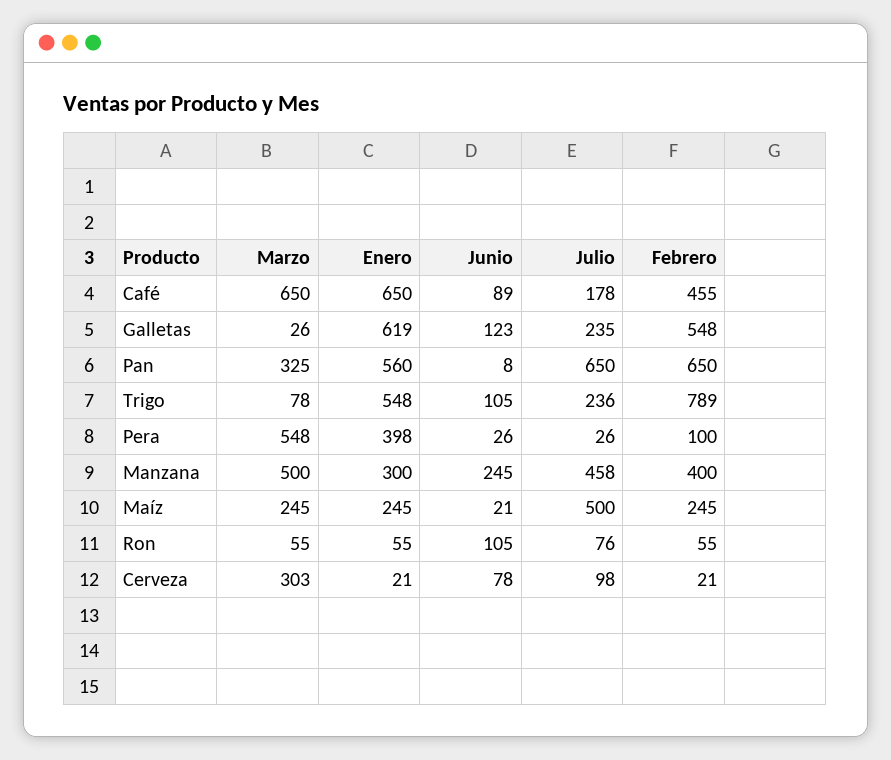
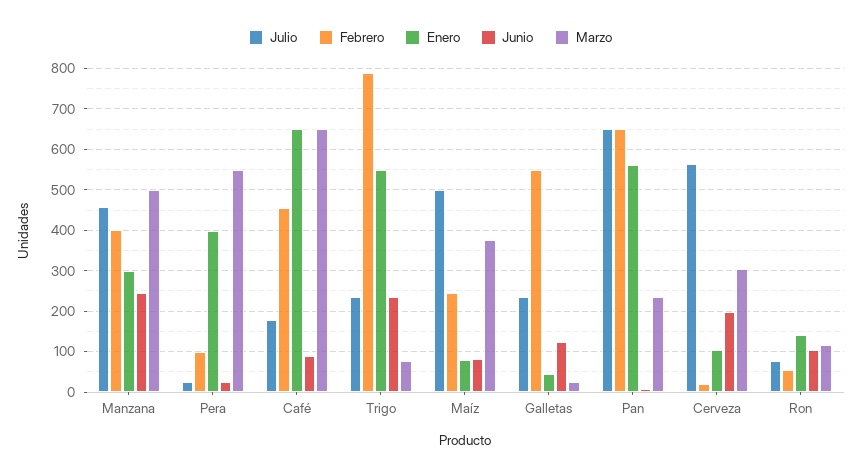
  {
    "Marzo": {
      "Café": 650,
      "Galletas": 26,
-     "Pan": 325,
+     "Pan": 240,
      "Trigo": 78,
      "Pera": 548,
      "Manzana": 500,
-     "Maíz": 245,
+     "Maíz": 380,
-     "Ron": 55,
+     "Ron": 120,
      "Cerveza": 303
    },
    "Enero": {
      "Café": 650,
-     "Galletas": 619,
+     "Galletas": 40,
      "Pan": 560,
      "Trigo": 548,
      "Pera": 398,
      "Manzana": 300,
-     "Maíz": 245,
+     "Maíz": 80,
-     "Ron": 55,
+     "Ron": 140,
-     "Cerveza": 21
+     "Cerveza": 100
    },
    "Junio": {
      "Café": 89,
      "Galletas": 123,
      "Pan": 8,
-     "Trigo": 105,
+     "Trigo": 240,
      "Pera": 26,
      "Manzana": 245,
-     "Maíz": 21,
+     "Maíz": 80,
      "Ron": 105,
-     "Cerveza": 78
+     "Cerveza": 200
    },
    "Julio": {
      "Café": 178,
      "Galletas": 235,
      "Pan": 650,
      "Trigo": 236,
      "Pera": 26,
      "Manzana": 458,
      "Maíz": 500,
      "Ron": 76,
-     "Cerveza": 98
+     "Cerveza": 560
    },
    "Febrero": {
      "Café": 455,
      "Galletas": 548,
      "Pan": 650,
      "Trigo": 789,
      "Pera": 100,
      "Manzana": 400,
      "Maíz": 245,
      "Ron": 55,
      "Cerveza": 21
    }
  }

